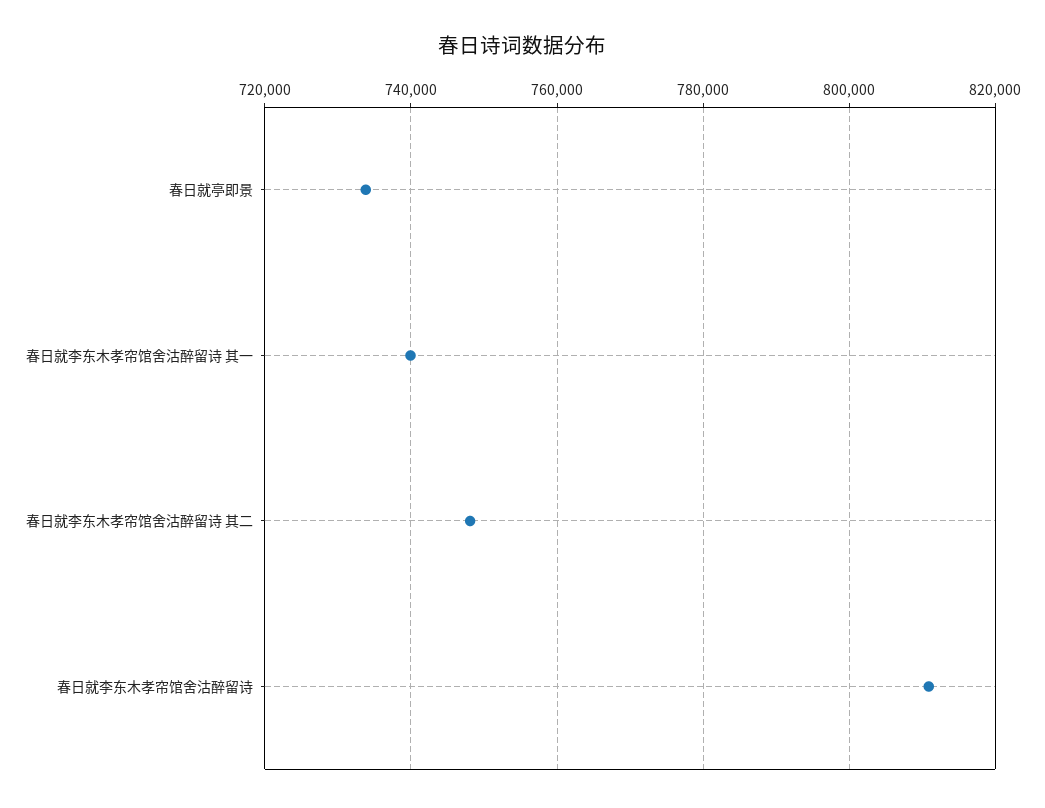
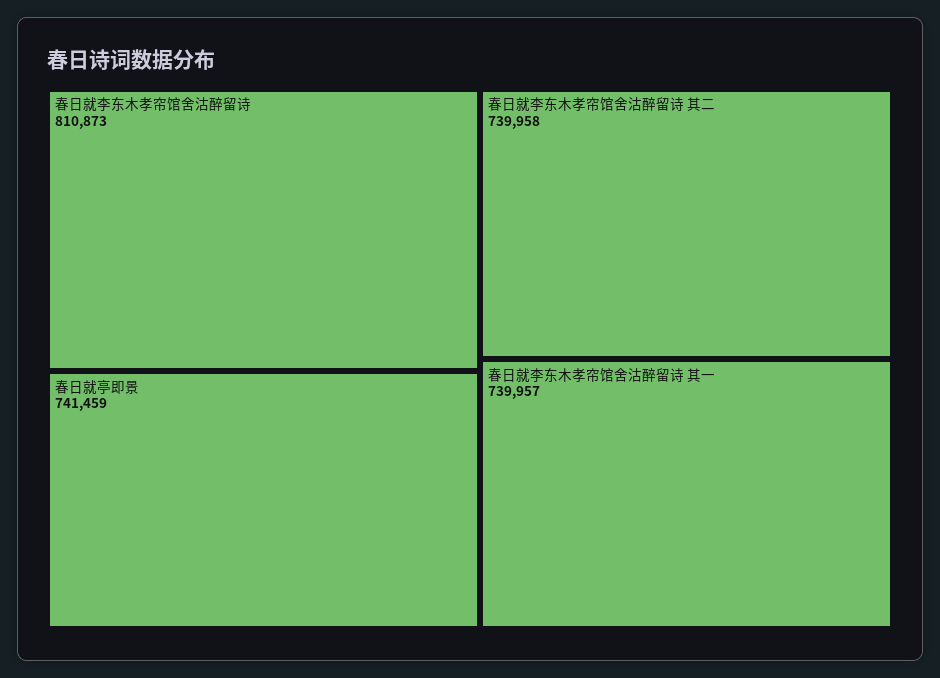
  {
-   "春日就亭即景": 734000,
+   "春日就亭即景": 741459,
    "春日就李东木孝帘馆舍沽醉留诗 其一": 739957,
-   "春日就李东木孝帘馆舍沽醉留诗 其二": 748000,
+   "春日就李东木孝帘馆舍沽醉留诗 其二": 739958,
    "春日就李东木孝帘馆舍沽醉留诗": 810873
  }

